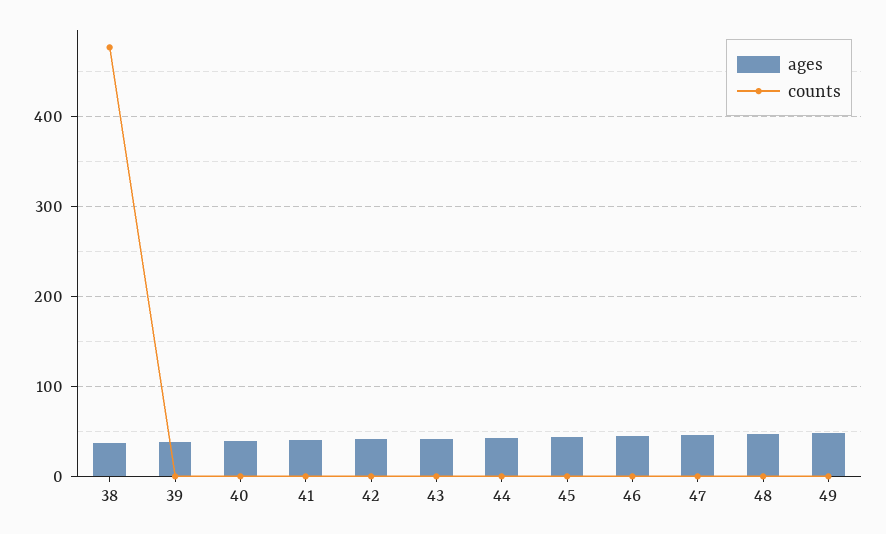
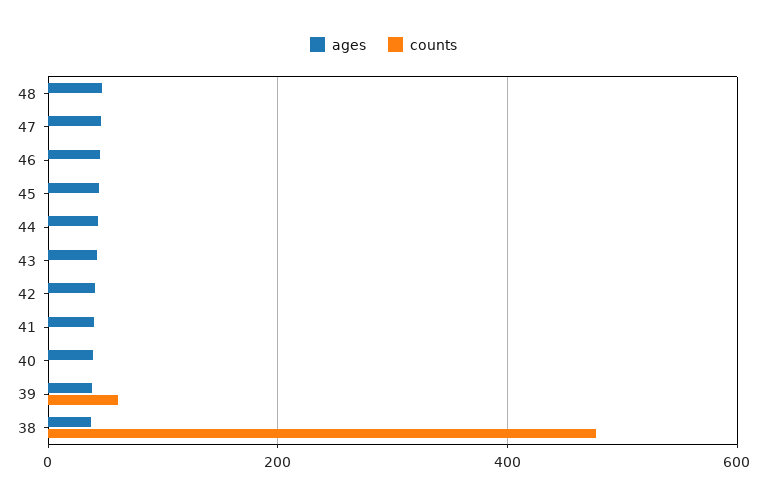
  {
    "ages": {
      "38": 40,
      "39": 40,
      "40": 40,
      "41": 40,
      "42": 40,
      "43": 40,
      "44": 40,
      "45": 40,
      "46": 50,
      "47": 50,
-     "48": 50,
+     "48": 50
-     "49": 50
    },
    "counts": {
      "38": 480,
-     "39": 0,
+     "39": 60,
      "40": 0,
      "41": 0,
      "42": 0,
      "43": 0,
      "44": 0,
      "45": 0,
      "46": 0,
      "47": 0,
-     "48": 0,
+     "48": 0
-     "49": 0
    }
  }

